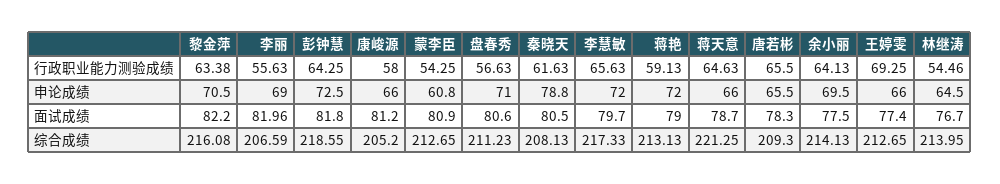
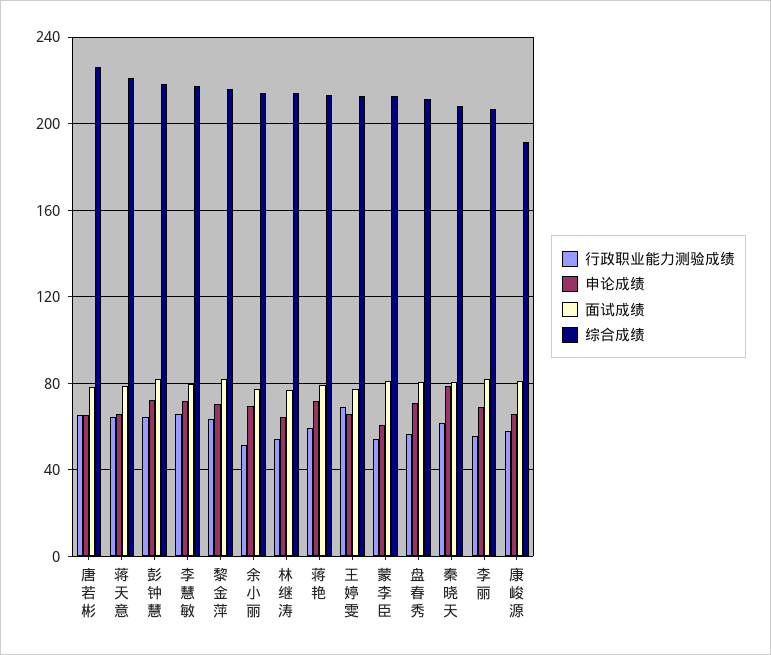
  {
    "行政职业能力测验成绩": {
      "黎金萍": 63.38,
      "李丽": 55.63,
      "彭钟慧": 64.25,
      "康峻源": 58,
      "蒙李臣": 54.25,
      "盘春秀": 56.63,
      "秦晓天": 61.63,
      "李慧敏": 65.63,
      "蒋艳": 59.13,
      "蒋天意": 64.63,
      "唐若彬": 65.5,
-     "余小丽": 64.13,
+     "余小丽": 50,
      "王婷雯": 69.25,
      "林继涛": 54.46
    },
    "申论成绩": {
      "黎金萍": 70.5,
      "李丽": 69,
      "彭钟慧": 72.5,
      "康峻源": 66,
      "蒙李臣": 60.8,
      "盘春秀": 71,
      "秦晓天": 78.8,
      "李慧敏": 72,
      "蒋艳": 72,
      "蒋天意": 66,
      "唐若彬": 65.5,
      "余小丽": 69.5,
      "王婷雯": 66,
      "林继涛": 64.5
    },
    "面试成绩": {
      "黎金萍": 82.2,
      "李丽": 81.96,
      "彭钟慧": 81.8,
      "康峻源": 81.2,
      "蒙李臣": 80.9,
      "盘春秀": 80.6,
      "秦晓天": 80.5,
      "李慧敏": 79.7,
      "蒋艳": 79,
      "蒋天意": 78.7,
      "唐若彬": 78.3,
      "余小丽": 77.5,
      "王婷雯": 77.4,
      "林继涛": 76.7
    },
    "综合成绩": {
      "黎金萍": 216.08,
      "李丽": 206.59,
      "彭钟慧": 218.55,
-     "康峻源": 205.2,
+     "康峻源": 190,
      "蒙李臣": 212.65,
      "盘春秀": 211.23,
      "秦晓天": 208.13,
      "李慧敏": 217.33,
      "蒋艳": 213.13,
      "蒋天意": 221.25,
-     "唐若彬": 209.3,
+     "唐若彬": 225,
      "余小丽": 214.13,
      "王婷雯": 212.65,
      "林继涛": 213.95
    }
  }

